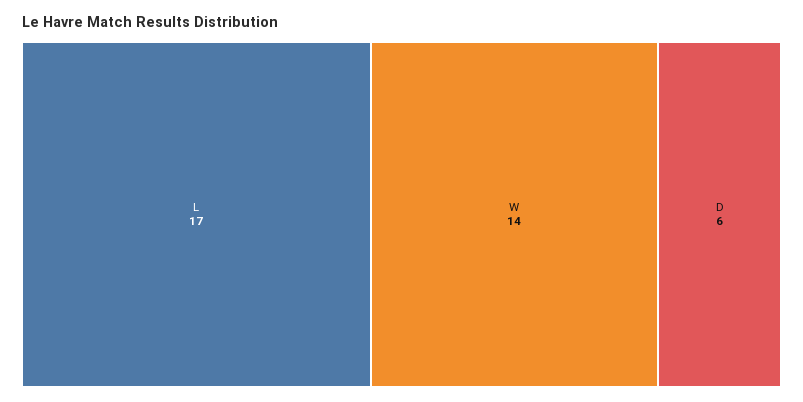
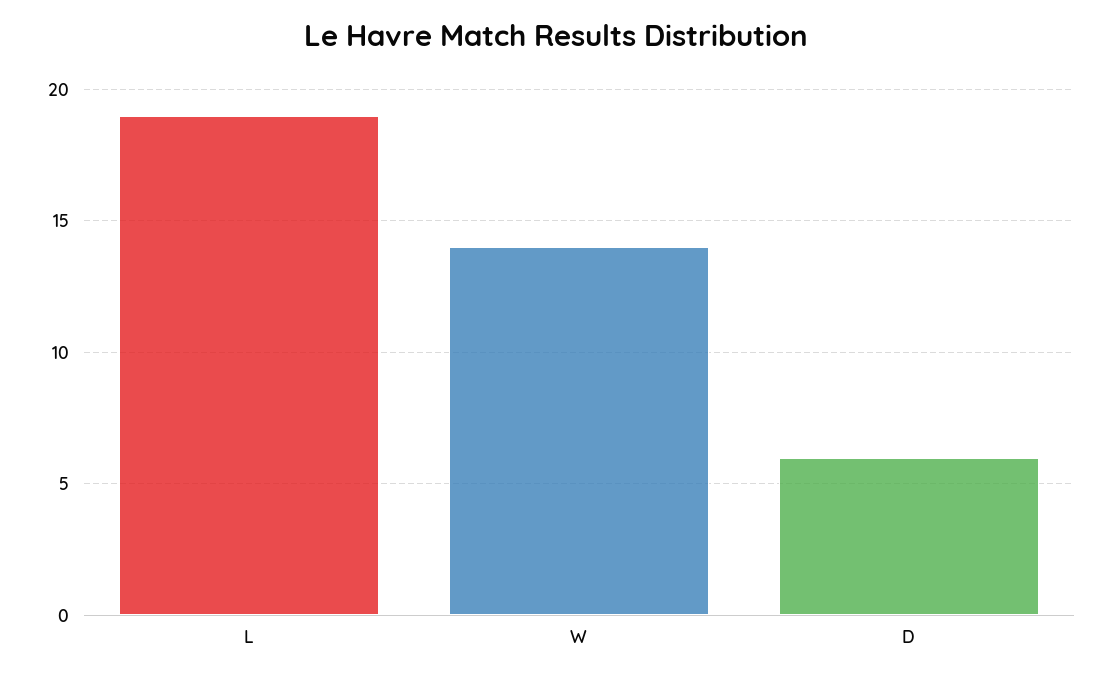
  {
-   "L": 17,
+   "L": 19,
    "W": 14,
    "D": 6
  }

